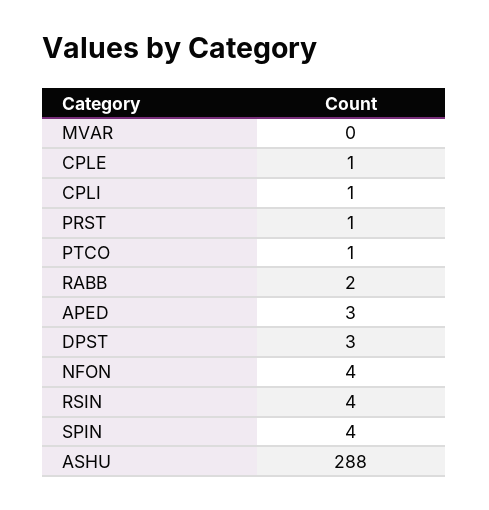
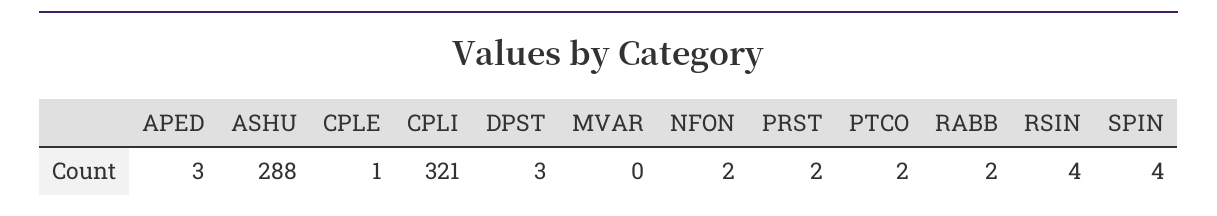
  {
    "MVAR": 0,
    "CPLE": 1,
-   "CPLI": 1,
+   "CPLI": 321,
-   "PRST": 1,
+   "PRST": 2,
-   "PTCO": 1,
+   "PTCO": 2,
    "RABB": 2,
    "APED": 3,
    "DPST": 3,
-   "NFON": 4,
+   "NFON": 2,
    "RSIN": 4,
    "SPIN": 4,
    "ASHU": 288
  }

